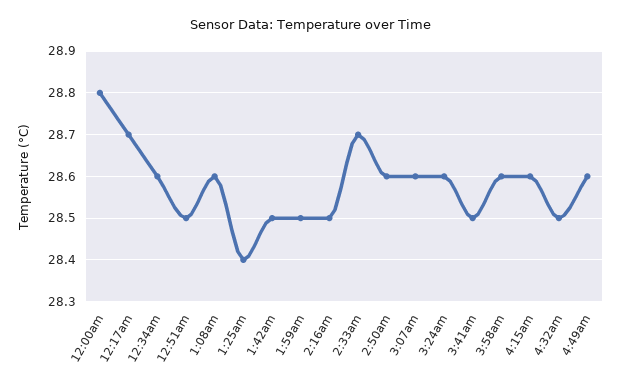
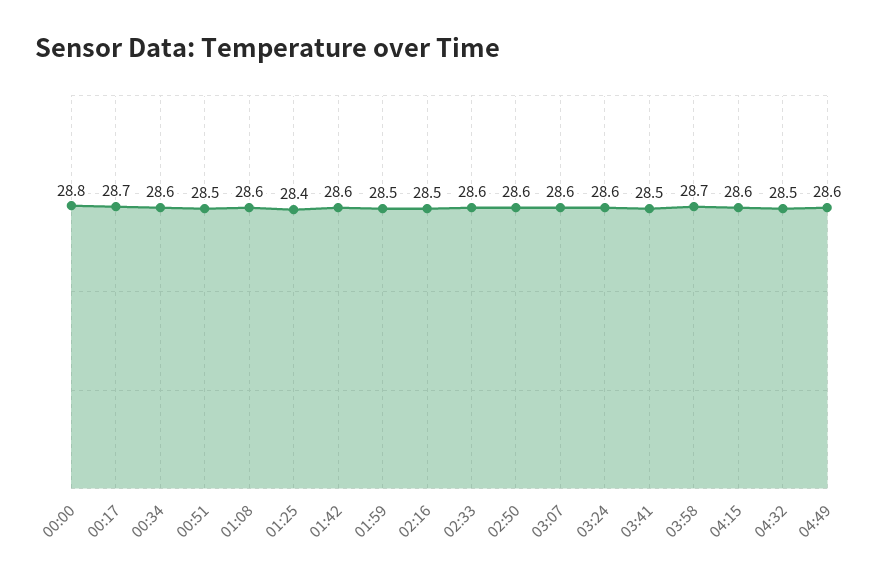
  {
    "12:00am": 28.8,
    "12:17am": 28.7,
    "12:34am": 28.6,
    "12:51am": 28.5,
    "1:08am": 28.6,
    "1:25am": 28.4,
-   "1:42am": 28.5,
+   "1:42am": 28.6,
    "1:59am": 28.5,
    "2:16am": 28.5,
-   "2:33am": 28.7,
+   "2:33am": 28.6,
    "2:50am": 28.6,
    "3:07am": 28.6,
    "3:24am": 28.6,
    "3:41am": 28.5,
-   "3:58am": 28.6,
+   "3:58am": 28.7,
    "4:15am": 28.6,
    "4:32am": 28.5,
    "4:49am": 28.6
  }

